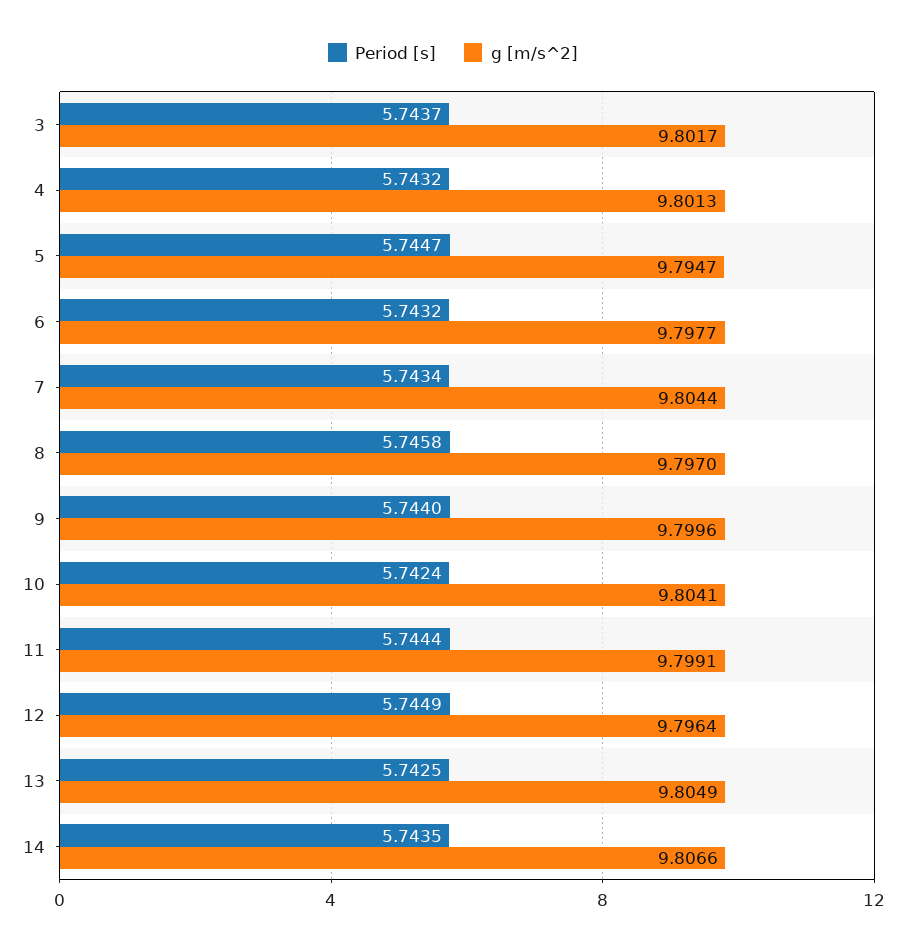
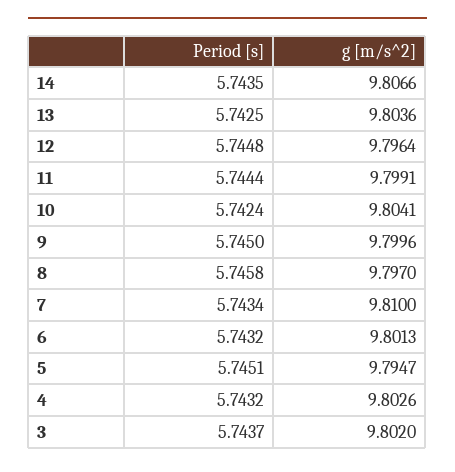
  {
    "Period [s]": {
      "3": 5.7437,
      "4": 5.7432,
-     "5": 5.7447,
+     "5": 5.7451,
      "6": 5.7432,
      "7": 5.7434,
      "8": 5.7458,
-     "9": 5.744,
+     "9": 5.745,
      "10": 5.7424,
      "11": 5.7444,
-     "12": 5.7449,
+     "12": 5.7448,
      "13": 5.7425,
      "14": 5.7435
    },
    "g [m/s^2]": {
-     "3": 9.8017,
+     "3": 9.802,
-     "4": 9.8013,
+     "4": 9.8026,
      "5": 9.7947,
-     "6": 9.7977,
+     "6": 9.8013,
-     "7": 9.8044,
+     "7": 9.81,
      "8": 9.797,
      "9": 9.7996,
      "10": 9.8041,
      "11": 9.7991,
      "12": 9.7964,
-     "13": 9.8049,
+     "13": 9.8036,
      "14": 9.8066
    }
  }

